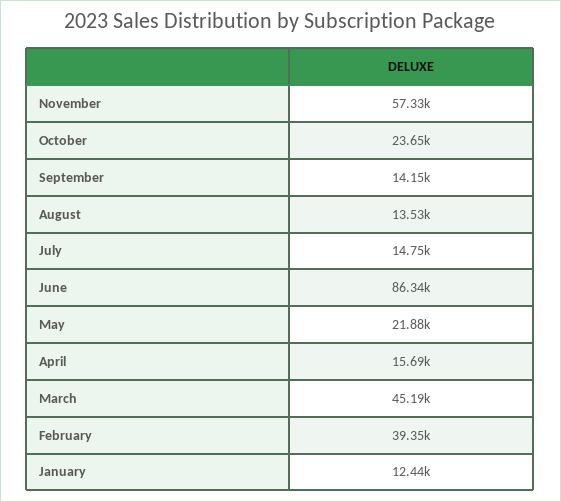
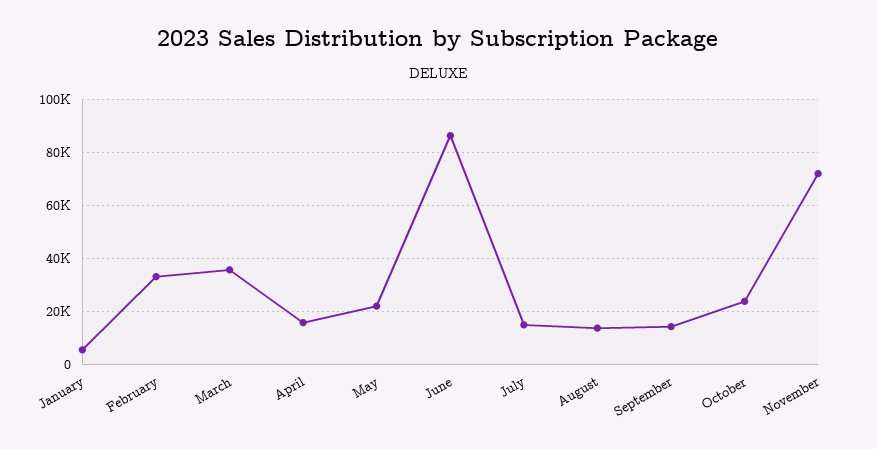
  {
-   "November": 57330,
+   "November": 72500,
    "October": 23650,
    "September": 14150,
    "August": 13530,
    "July": 14750,
    "June": 86340,
    "May": 21880,
    "April": 15690,
-   "March": 45190,
+   "March": 35000,
-   "February": 39350,
+   "February": 32500,
-   "January": 12440
+   "January": 5000
  }

